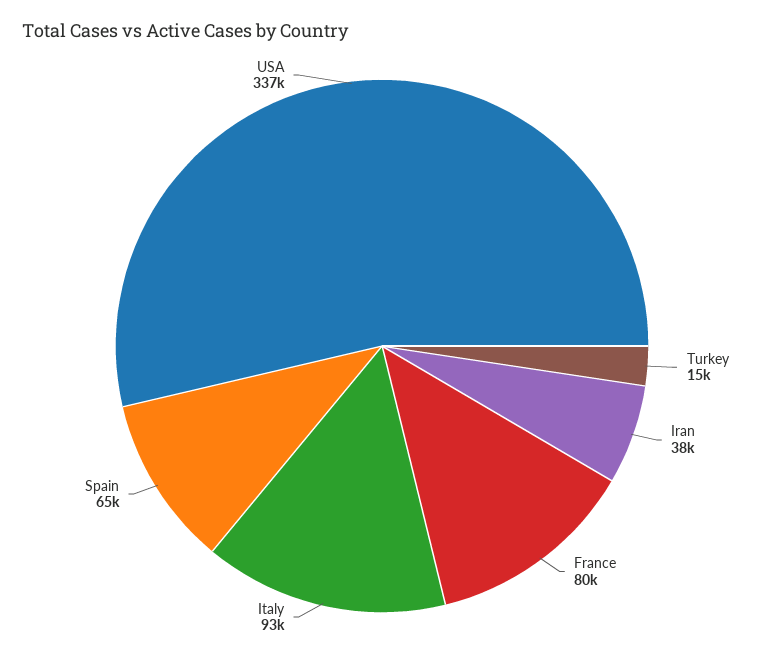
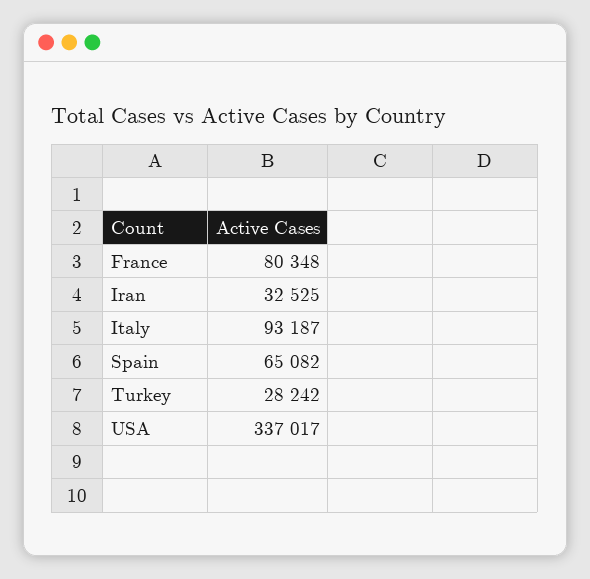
  {
-   "Turkey": 15000,
+   "Turkey": 28242,
-   "Iran": 38000,
+   "Iran": 32525,
    "France": 80348,
    "Italy": 93187,
    "Spain": 65082,
    "USA": 337017
  }

